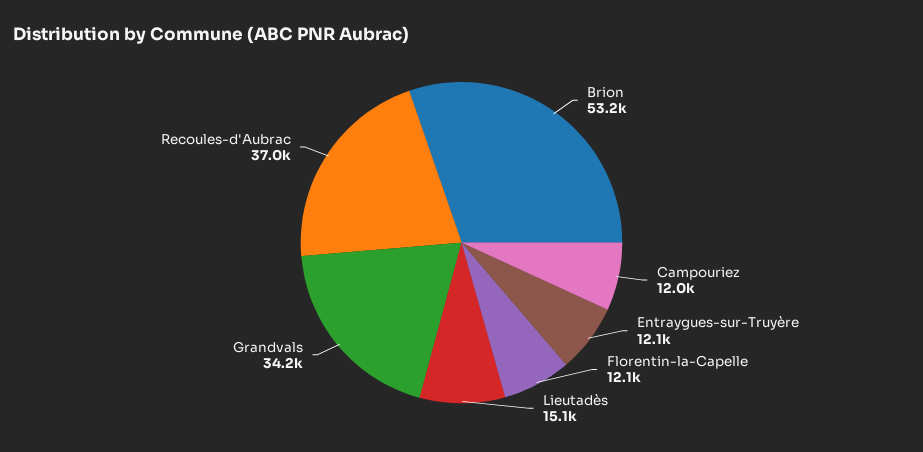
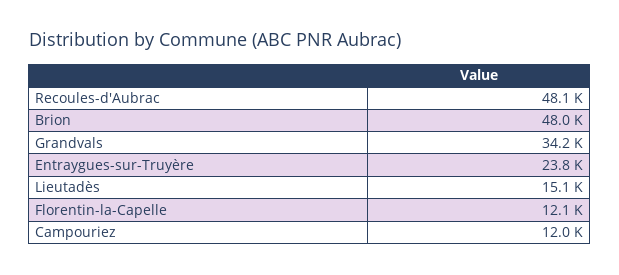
  {
-   "Brion": 53200,
+   "Brion": 48000,
    "Campouriez": 12000,
-   "Entraygues-sur-Truyère": 12100,
+   "Entraygues-sur-Truyère": 23800,
    "Florentin-la-Capelle": 12100,
    "Lieutadès": 15100,
    "Grandvals": 34200,
-   "Recoules-d'Aubrac": 37000
+   "Recoules-d'Aubrac": 48100
  }

